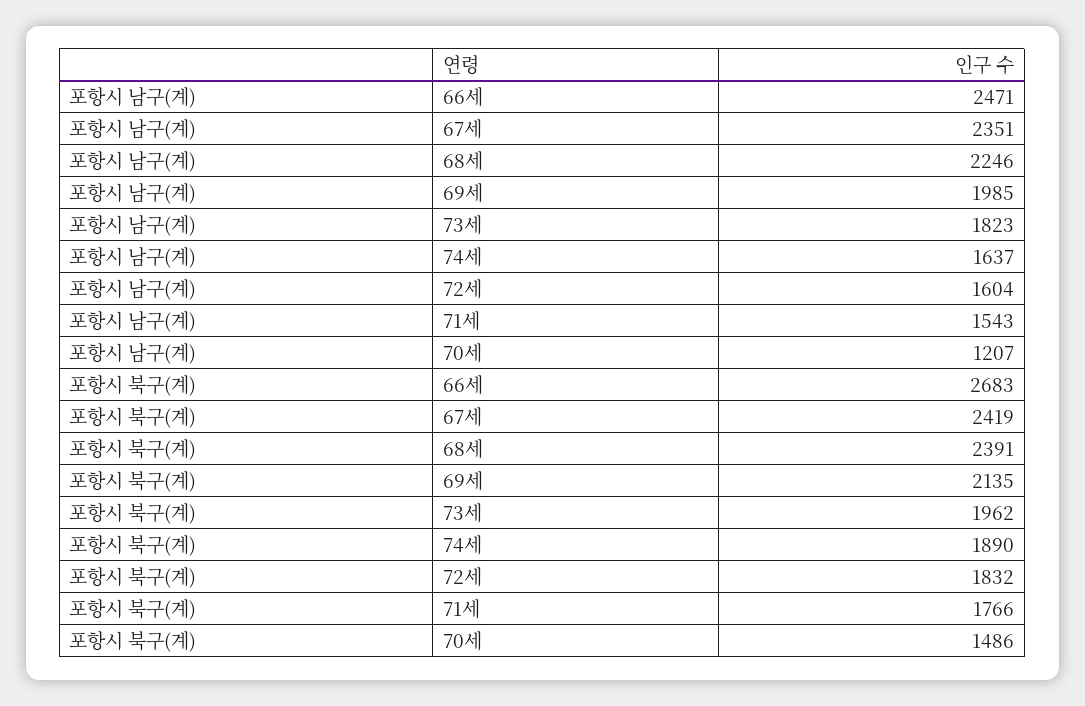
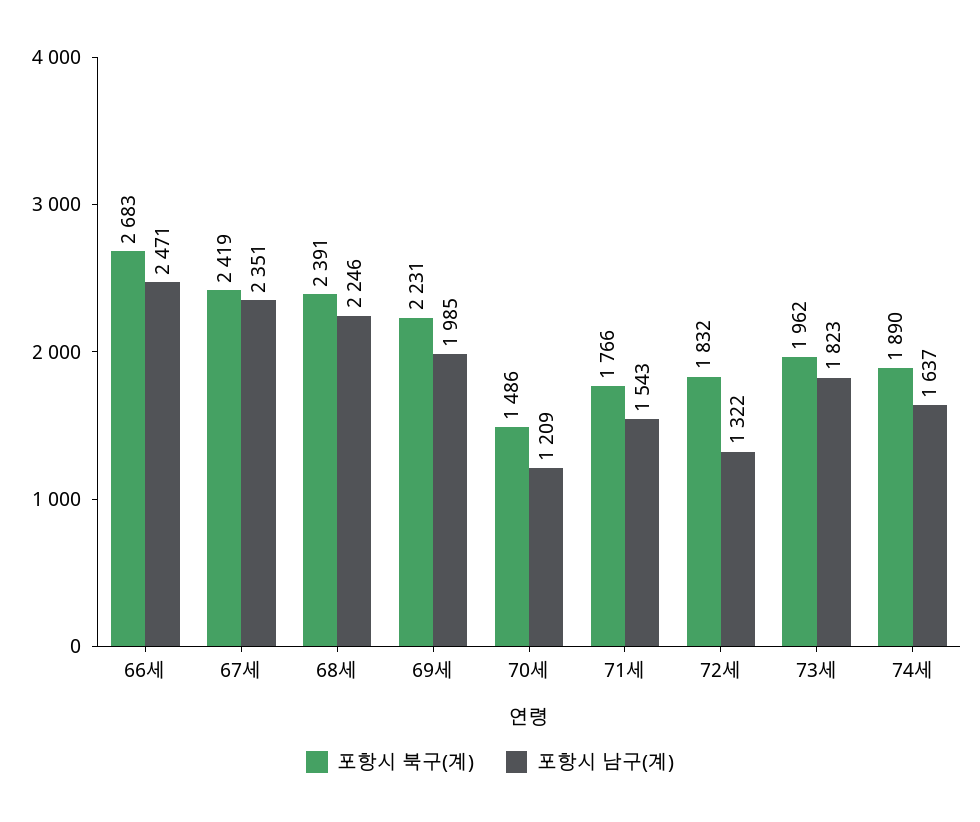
  {
    "포항시 남구(계)": {
      "66세": 2471,
      "67세": 2351,
      "68세": 2246,
      "69세": 1985,
      "73세": 1823,
      "74세": 1637,
-     "72세": 1604,
+     "72세": 1322,
      "71세": 1543,
-     "70세": 1207
+     "70세": 1209
    },
    "포항시 북구(계)": {
      "66세": 2683,
      "67세": 2419,
      "68세": 2391,
-     "69세": 2135,
+     "69세": 2231,
      "73세": 1962,
      "74세": 1890,
      "72세": 1832,
      "71세": 1766,
      "70세": 1486
    }
  }

